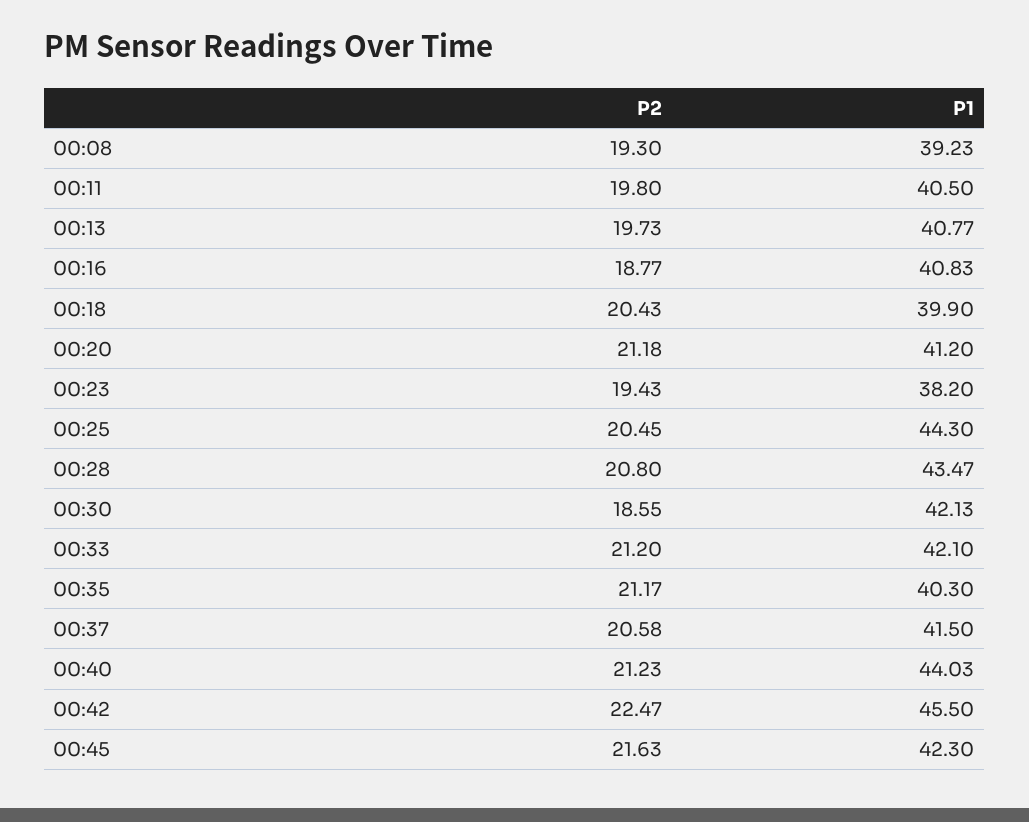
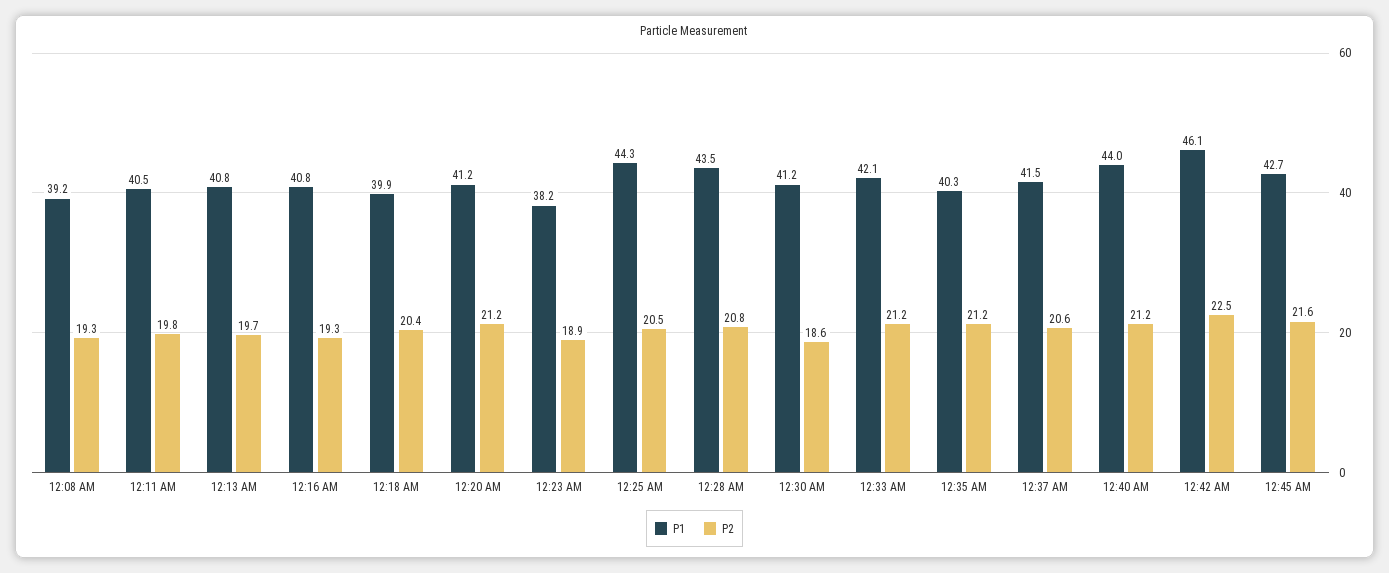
  {
    "P2": {
      "00:08": 19.3,
      "00:11": 19.8,
      "00:13": 19.73,
-     "00:16": 18.77,
+     "00:16": 19.3,
      "00:18": 20.43,
      "00:20": 21.18,
-     "00:23": 19.43,
+     "00:23": 18.9,
      "00:25": 20.45,
      "00:28": 20.8,
      "00:30": 18.55,
      "00:33": 21.2,
      "00:35": 21.17,
      "00:37": 20.58,
      "00:40": 21.23,
      "00:42": 22.47,
      "00:45": 21.63
    },
    "P1": {
      "00:08": 39.23,
      "00:11": 40.5,
      "00:13": 40.77,
      "00:16": 40.83,
      "00:18": 39.9,
      "00:20": 41.2,
      "00:23": 38.2,
      "00:25": 44.3,
      "00:28": 43.47,
-     "00:30": 42.13,
+     "00:30": 41.2,
      "00:33": 42.1,
      "00:35": 40.3,
      "00:37": 41.5,
      "00:40": 44.03,
-     "00:42": 45.5,
+     "00:42": 46.1,
-     "00:45": 42.3
+     "00:45": 42.7
    }
  }

